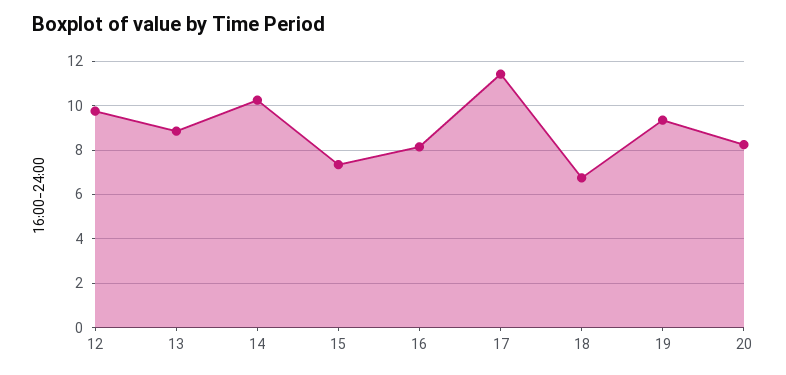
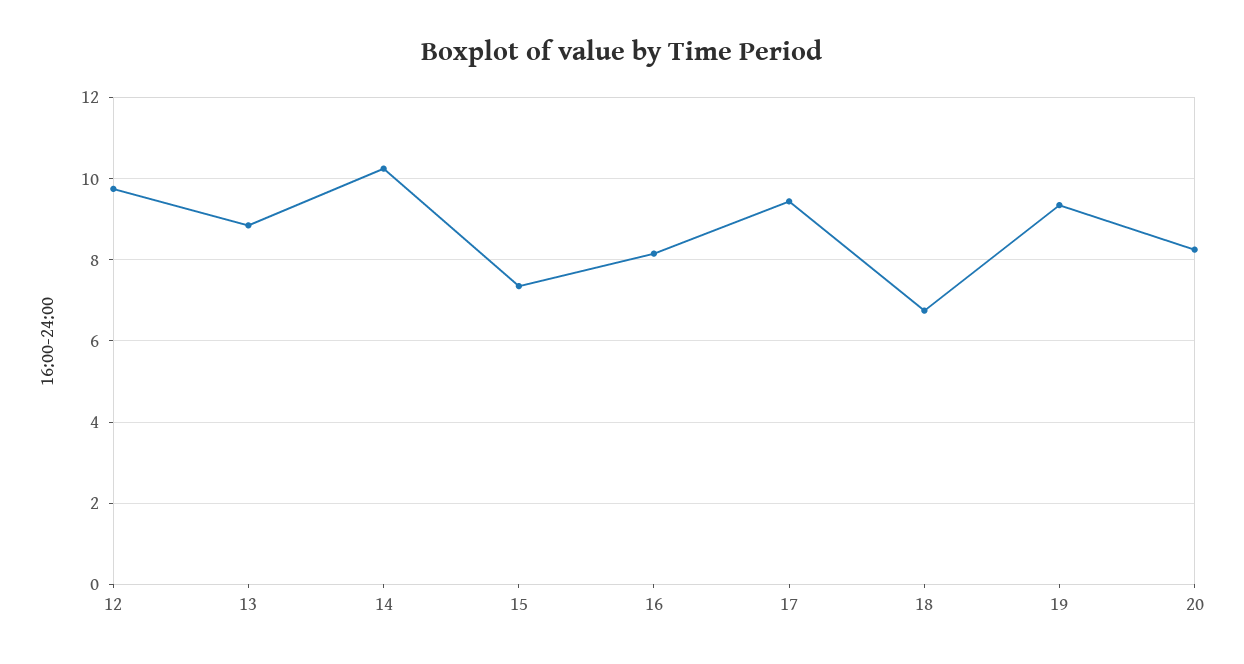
  {
    "12": 9.8,
    "13": 8.8,
    "14": 10.2,
    "15": 7.4,
    "16": 8.2,
-   "17": 11.5,
+   "17": 9.4,
    "18": 6.8,
    "19": 9.4,
    "20": 8.2
  }

